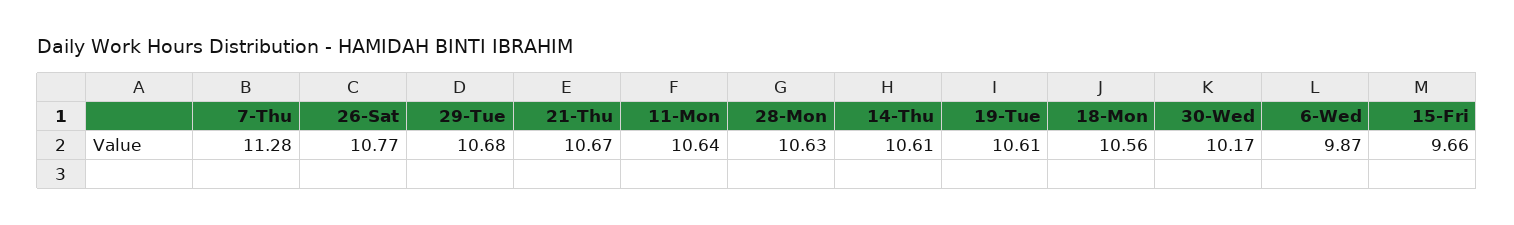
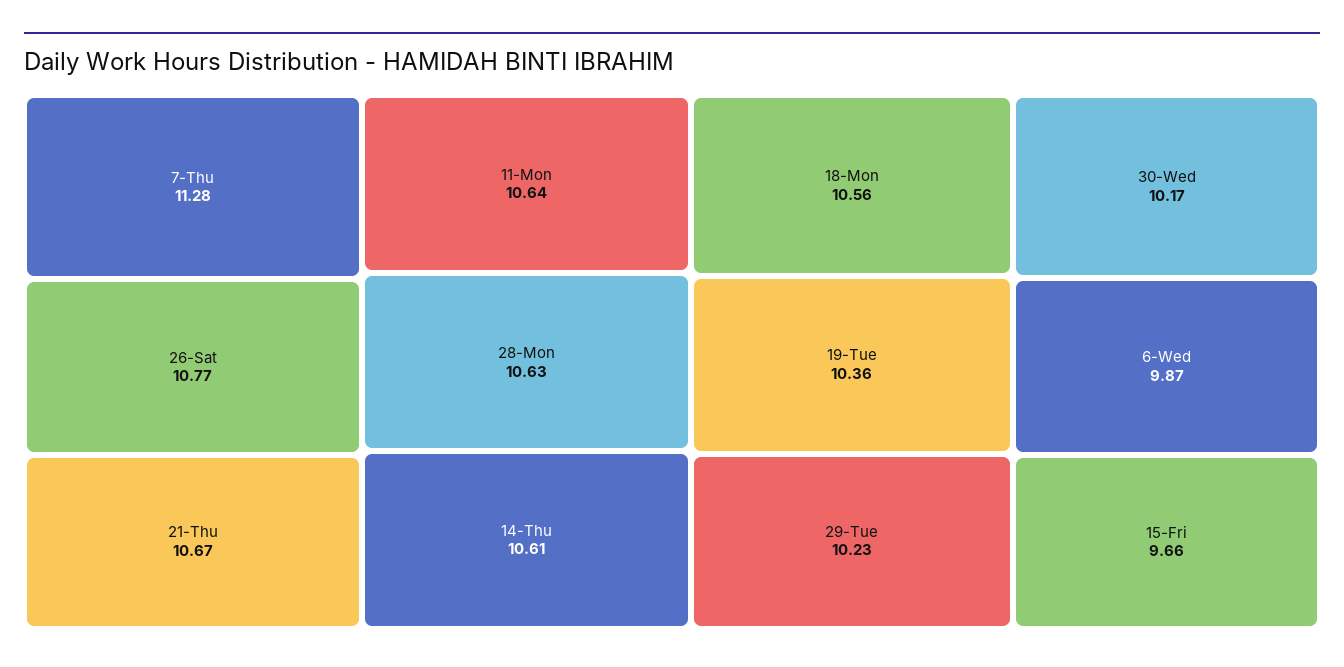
  {
    "7-Thu": 11.28,
    "26-Sat": 10.77,
-   "29-Tue": 10.68,
+   "29-Tue": 10.23,
    "21-Thu": 10.67,
    "11-Mon": 10.64,
    "28-Mon": 10.63,
    "14-Thu": 10.61,
-   "19-Tue": 10.61,
+   "19-Tue": 10.36,
    "18-Mon": 10.56,
    "30-Wed": 10.17,
    "6-Wed": 9.87,
    "15-Fri": 9.66
  }

